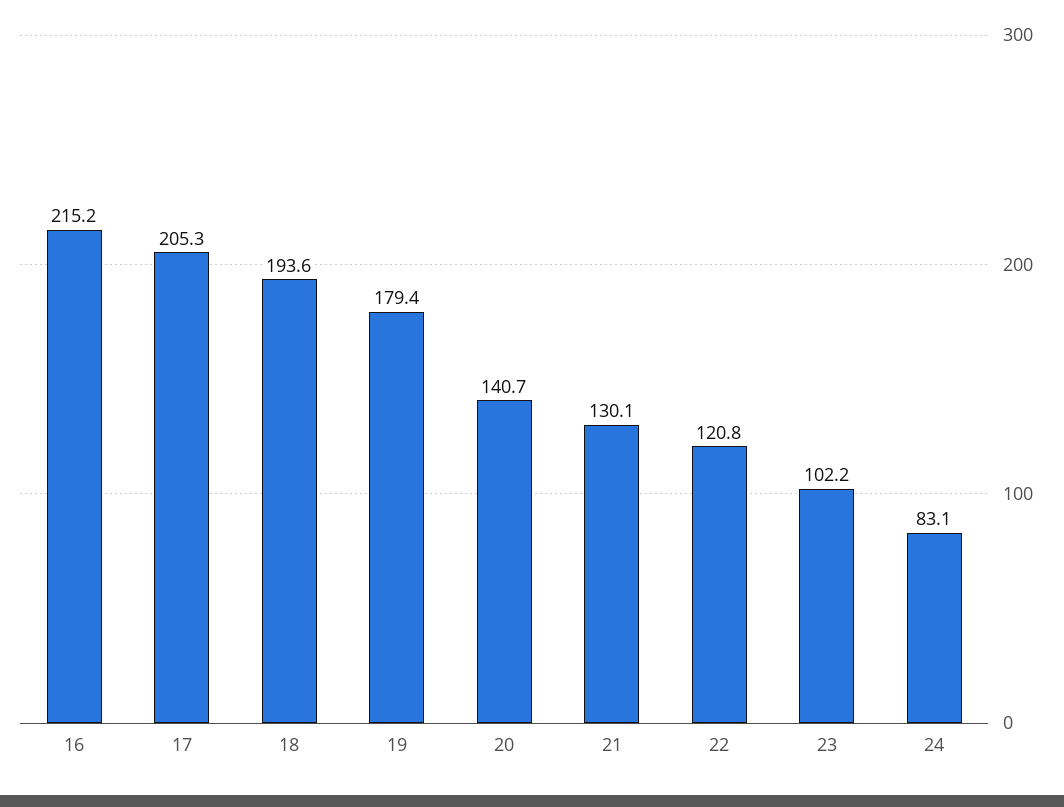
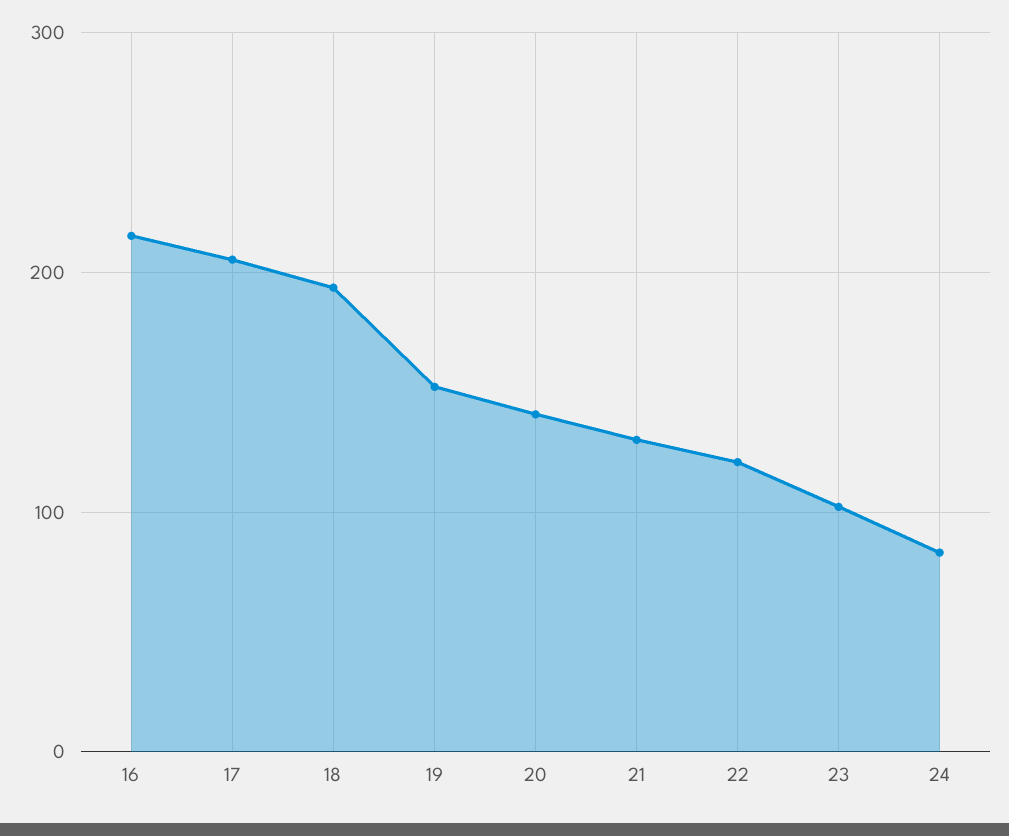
  {
    "16": 215.2,
    "17": 205.3,
    "18": 193.6,
-   "19": 179.4,
+   "19": 150,
    "20": 140.7,
    "21": 130.1,
    "22": 120.8,
    "23": 102.2,
    "24": 83.1
  }

